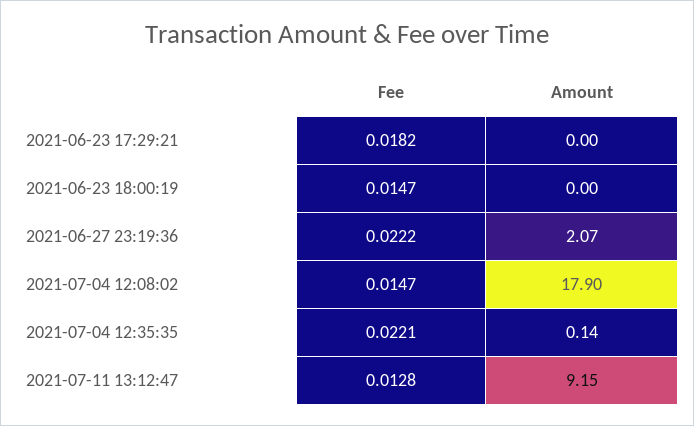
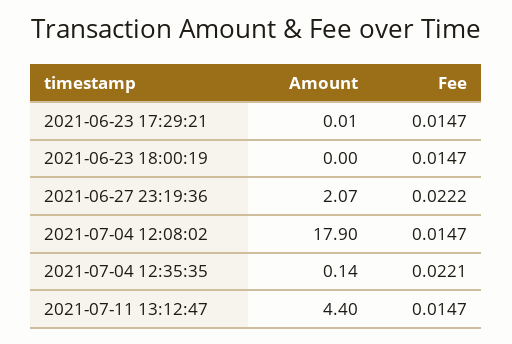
  {
    "Fee": {
-     "2021-06-23 17:29:21": 0.0182,
+     "2021-06-23 17:29:21": 0.0147,
      "2021-06-23 18:00:19": 0.0147,
      "2021-06-27 23:19:36": 0.0222,
      "2021-07-04 12:08:02": 0.0147,
      "2021-07-04 12:35:35": 0.0221,
-     "2021-07-11 13:12:47": 0.0128
+     "2021-07-11 13:12:47": 0.0147
    },
    "Amount": {
-     "2021-06-23 17:29:21": 0,
+     "2021-06-23 17:29:21": 0.01,
      "2021-06-23 18:00:19": 0,
      "2021-06-27 23:19:36": 2.07,
      "2021-07-04 12:08:02": 17.9,
      "2021-07-04 12:35:35": 0.14,
-     "2021-07-11 13:12:47": 9.15
+     "2021-07-11 13:12:47": 4.4
    }
  }

